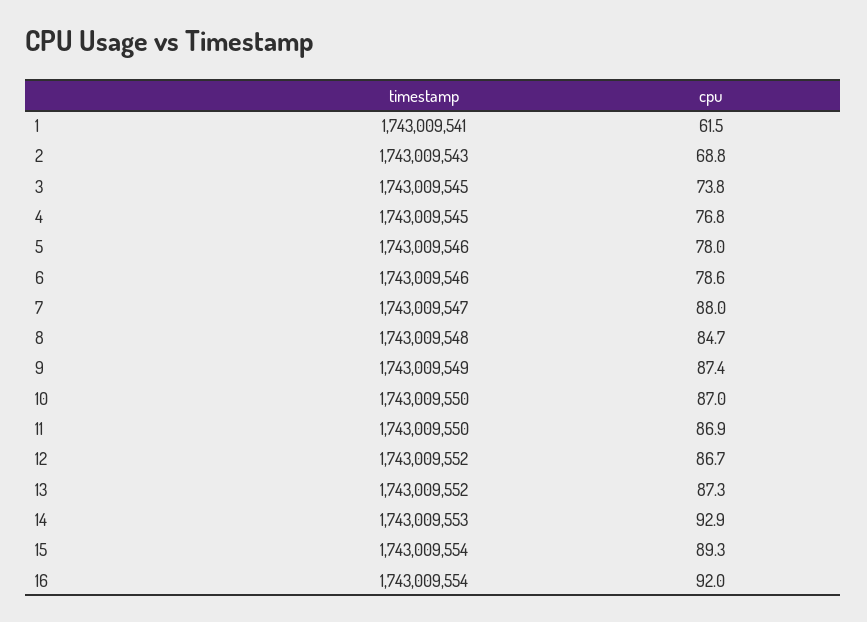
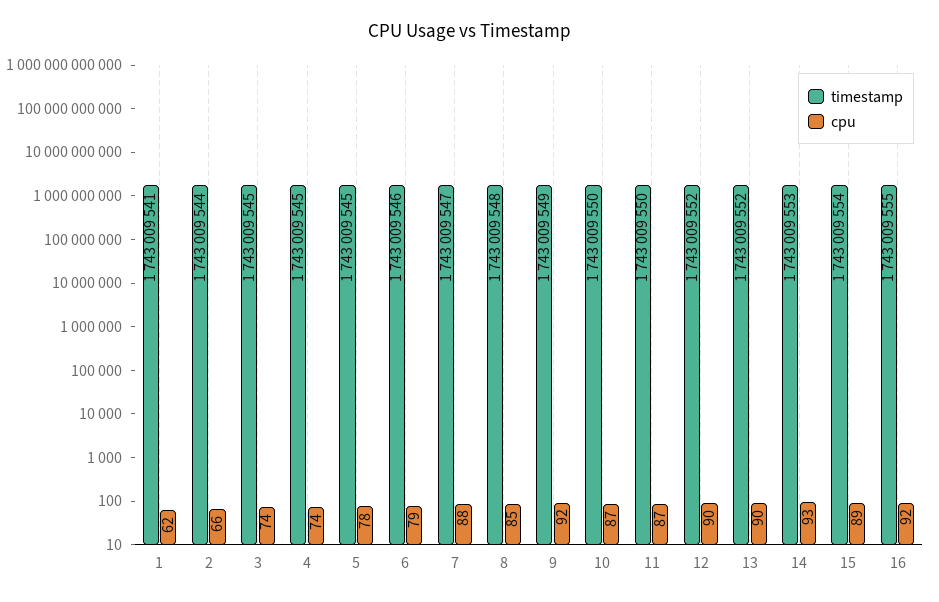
  {
    "timestamp": {
      "1": 1743009541,
-     "2": 1743009543,
+     "2": 1743009544,
      "3": 1743009545,
      "4": 1743009545,
-     "5": 1743009546,
+     "5": 1743009545,
      "6": 1743009546,
      "7": 1743009547,
      "8": 1743009548,
      "9": 1743009549,
      "10": 1743009550,
      "11": 1743009550,
      "12": 1743009552,
      "13": 1743009552,
      "14": 1743009553,
      "15": 1743009554,
-     "16": 1743009554
+     "16": 1743009555
    },
    "cpu": {
      "1": 61.5,
-     "2": 68.8,
+     "2": 66,
      "3": 73.8,
-     "4": 76.8,
+     "4": 74,
      "5": 78,
      "6": 78.6,
      "7": 88,
      "8": 84.7,
-     "9": 87.4,
+     "9": 92,
      "10": 87,
      "11": 86.9,
-     "12": 86.7,
+     "12": 90,
-     "13": 87.3,
+     "13": 90,
      "14": 92.9,
      "15": 89.3,
      "16": 92
    }
  }

